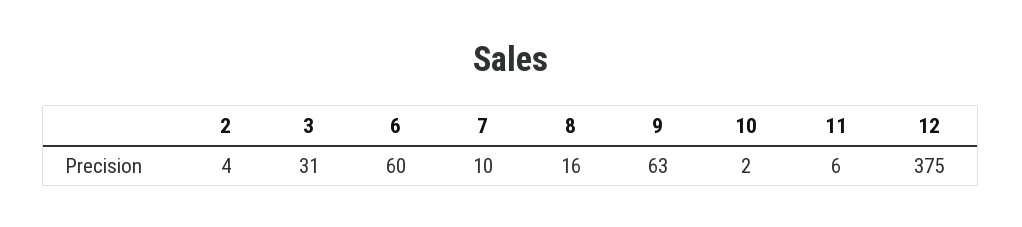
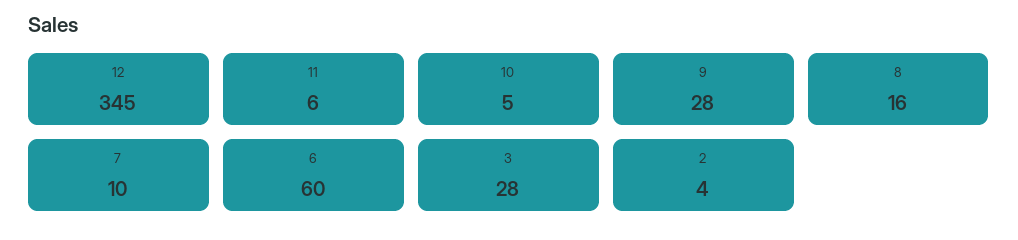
  {
    "2": 4,
-   "3": 31,
+   "3": 28,
    "6": 60,
    "7": 10,
    "8": 16,
-   "9": 63,
+   "9": 28,
-   "10": 2,
+   "10": 5,
    "11": 6,
-   "12": 375
+   "12": 345
  }

